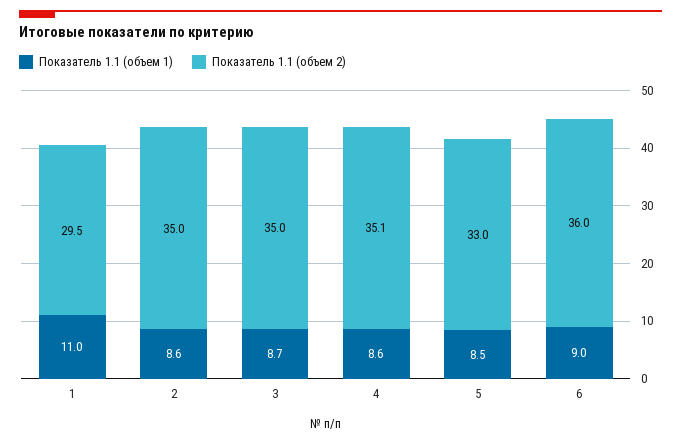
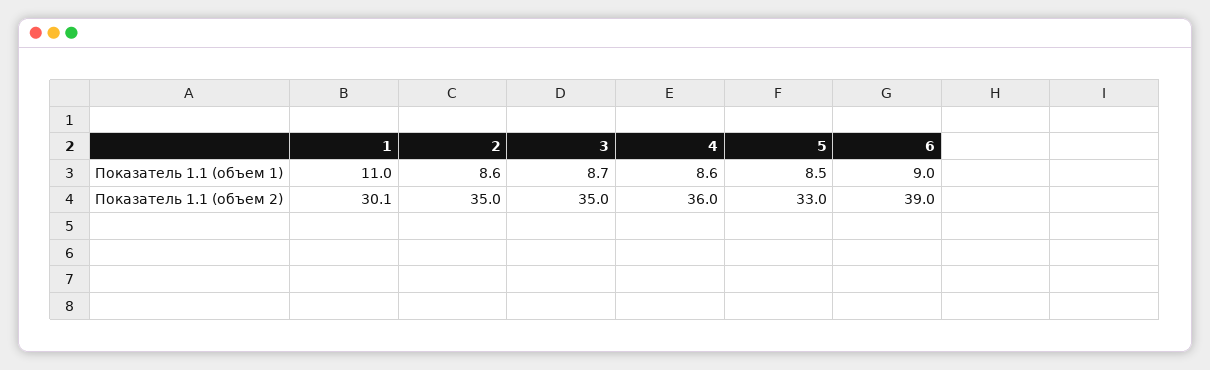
  {
    "Показатель 1.1 (объем 1)": {
      "1": 11,
      "2": 8.6,
      "3": 8.7,
      "4": 8.6,
      "5": 8.5,
      "6": 9
    },
    "Показатель 1.1 (объем 2)": {
-     "1": 29.5,
+     "1": 30.1,
      "2": 35,
      "3": 35,
-     "4": 35.1,
+     "4": 36,
      "5": 33,
-     "6": 36
+     "6": 39
    }
  }

